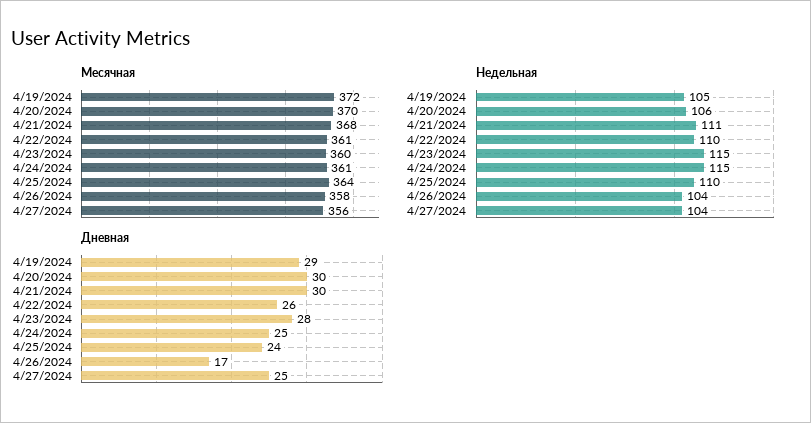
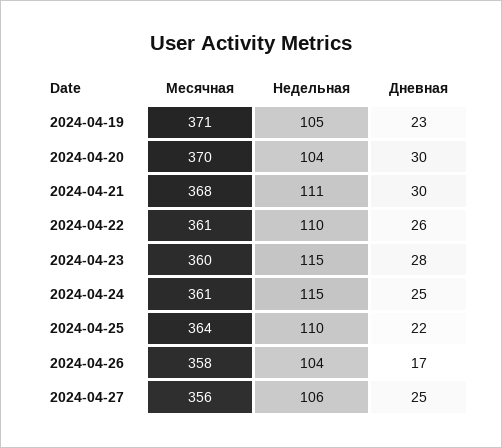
  {
    "Месячная": {
-     "4/19/2024": 372,
+     "4/19/2024": 371,
      "4/20/2024": 370,
      "4/21/2024": 368,
      "4/22/2024": 361,
      "4/23/2024": 360,
      "4/24/2024": 361,
      "4/25/2024": 364,
      "4/26/2024": 358,
      "4/27/2024": 356
    },
    "Недельная": {
      "4/19/2024": 105,
-     "4/20/2024": 106,
+     "4/20/2024": 104,
      "4/21/2024": 111,
      "4/22/2024": 110,
      "4/23/2024": 115,
      "4/24/2024": 115,
      "4/25/2024": 110,
      "4/26/2024": 104,
-     "4/27/2024": 104
+     "4/27/2024": 106
    },
    "Дневная": {
-     "4/19/2024": 29,
+     "4/19/2024": 23,
      "4/20/2024": 30,
      "4/21/2024": 30,
      "4/22/2024": 26,
      "4/23/2024": 28,
      "4/24/2024": 25,
-     "4/25/2024": 24,
+     "4/25/2024": 22,
      "4/26/2024": 17,
      "4/27/2024": 25
    }
  }

